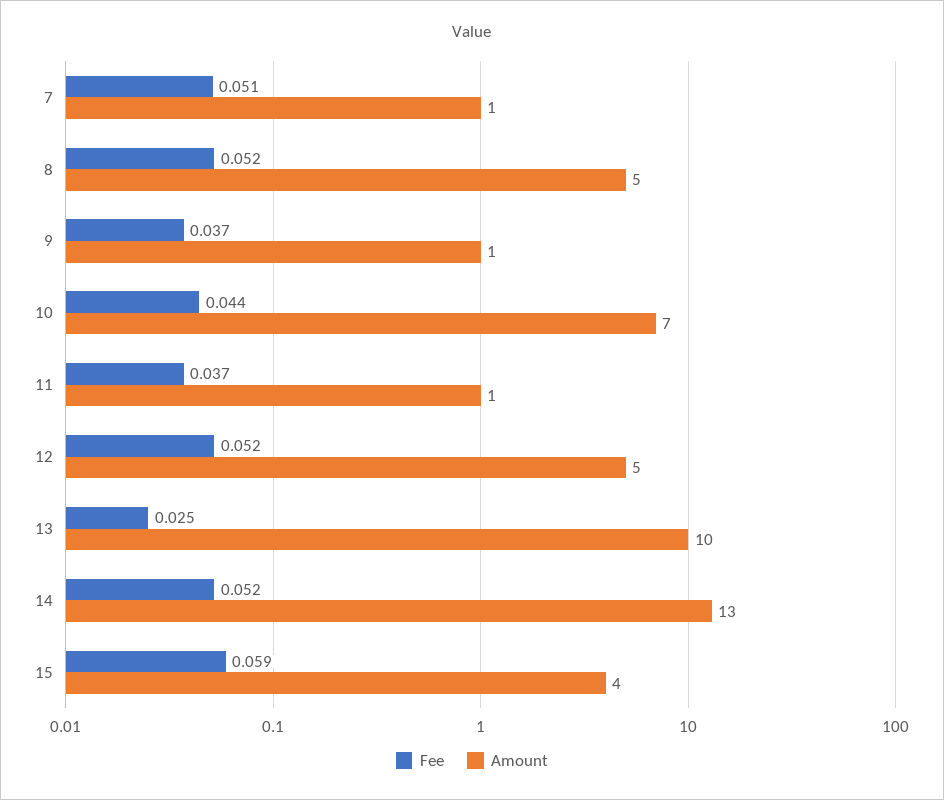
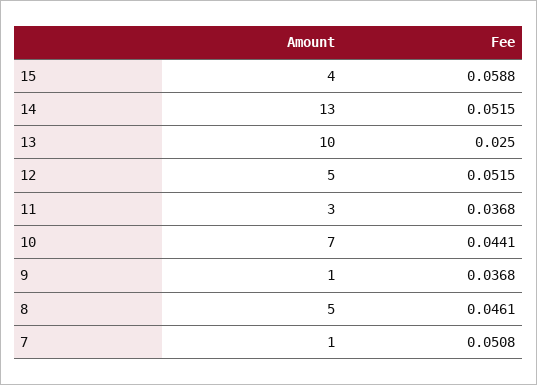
  {
    "Fee": {
      "7": 0.0508,
-     "8": 0.052,
+     "8": 0.0461,
      "9": 0.0368,
      "10": 0.0441,
      "11": 0.0368,
      "12": 0.0515,
      "13": 0.025,
      "14": 0.0515,
      "15": 0.0588
    },
    "Amount": {
      "7": 1,
      "8": 5,
      "9": 1,
      "10": 7,
-     "11": 1,
+     "11": 3,
      "12": 5,
      "13": 10,
      "14": 13,
      "15": 4
    }
  }

